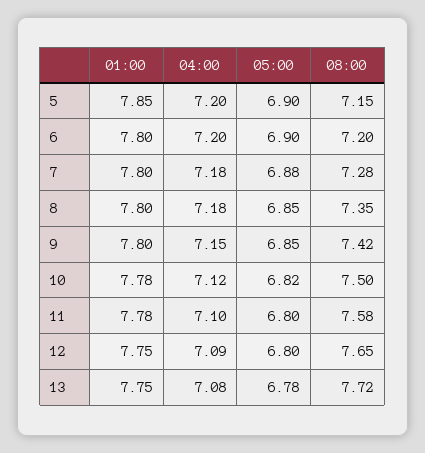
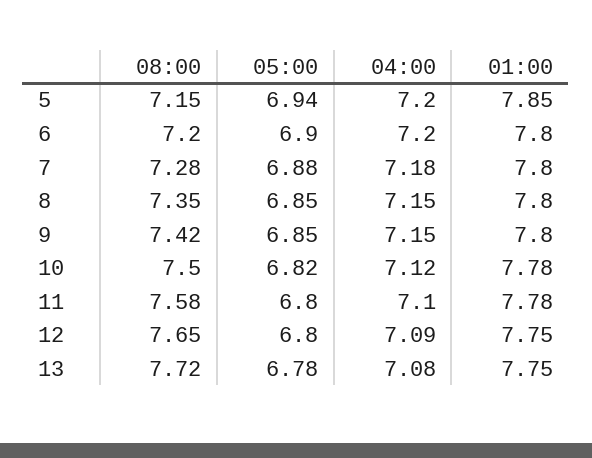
  {
    "01:00": {
      "5": 7.85,
      "6": 7.8,
      "7": 7.8,
      "8": 7.8,
      "9": 7.8,
      "10": 7.78,
      "11": 7.78,
      "12": 7.75,
      "13": 7.75
    },
    "04:00": {
      "5": 7.2,
      "6": 7.2,
      "7": 7.18,
-     "8": 7.18,
+     "8": 7.15,
      "9": 7.15,
      "10": 7.12,
      "11": 7.1,
      "12": 7.09,
      "13": 7.08
    },
    "05:00": {
-     "5": 6.9,
+     "5": 6.94,
      "6": 6.9,
      "7": 6.88,
      "8": 6.85,
      "9": 6.85,
      "10": 6.82,
      "11": 6.8,
      "12": 6.8,
      "13": 6.78
    },
    "08:00": {
      "5": 7.15,
      "6": 7.2,
      "7": 7.28,
      "8": 7.35,
      "9": 7.42,
      "10": 7.5,
      "11": 7.58,
      "12": 7.65,
      "13": 7.72
    }
  }

